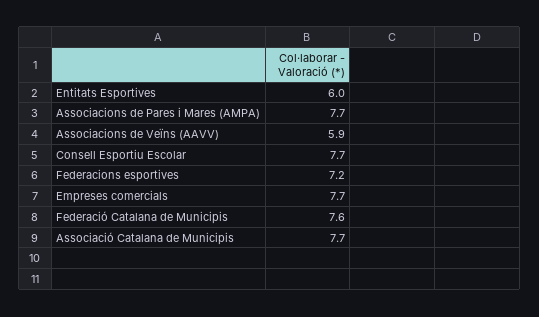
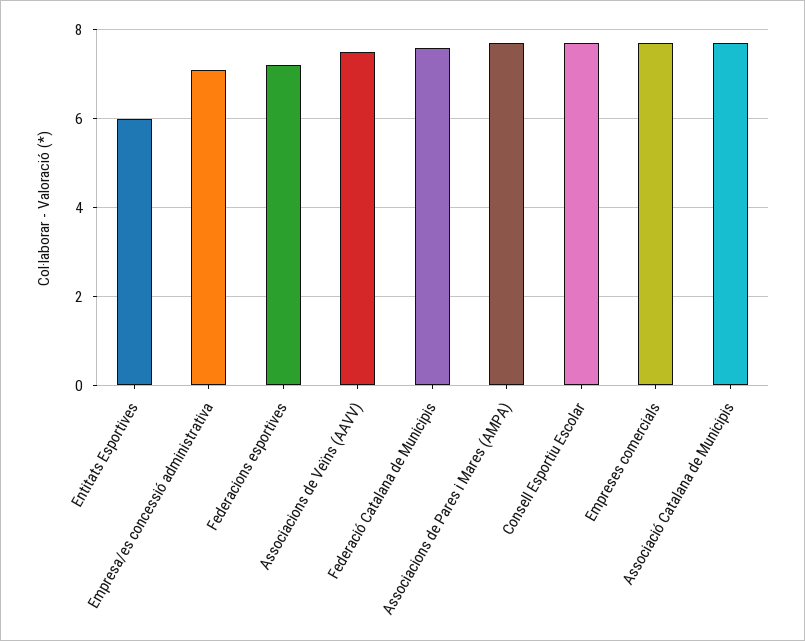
  {
    "Entitats Esportives": 6,
    "Associacions de Pares i Mares (AMPA)": 7.7,
-   "Associacions de Veïns (AAVV)": 5.9,
+   "Associacions de Veïns (AAVV)": 7.5,
    "Consell Esportiu Escolar": 7.7,
    "Federacions esportives": 7.2,
    "Empreses comercials": 7.7,
    "Federació Catalana de Municipis": 7.6,
-   "Associació Catalana de Municipis": 7.7
+   "Associació Catalana de Municipis": 7.7,
+   "Empresa/es concessió administrativa": 7
  }

